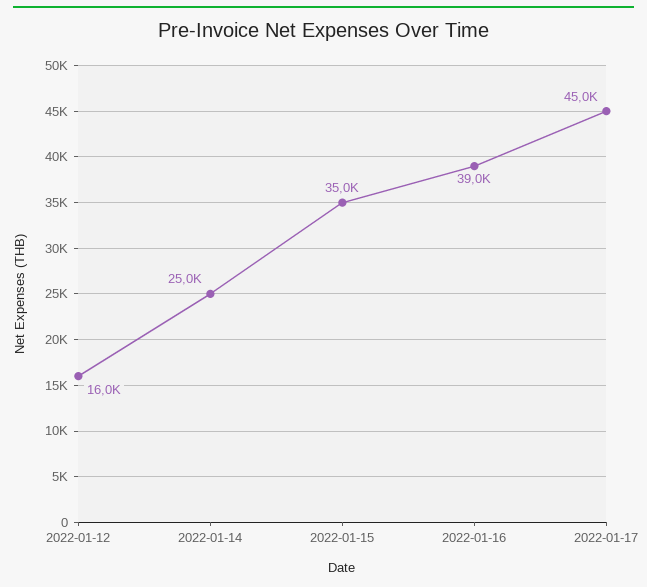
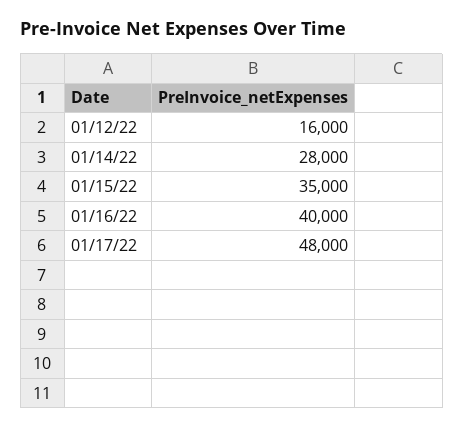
  {
    "2022-01-12": 16000,
-   "2022-01-14": 25000,
+   "2022-01-14": 28000,
    "2022-01-15": 35000,
-   "2022-01-16": 39000,
+   "2022-01-16": 40000,
-   "2022-01-17": 45000
+   "2022-01-17": 48000
  }

